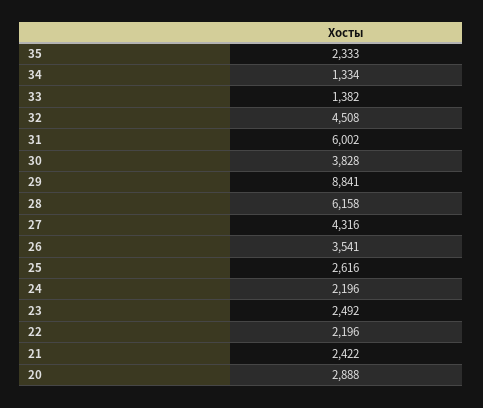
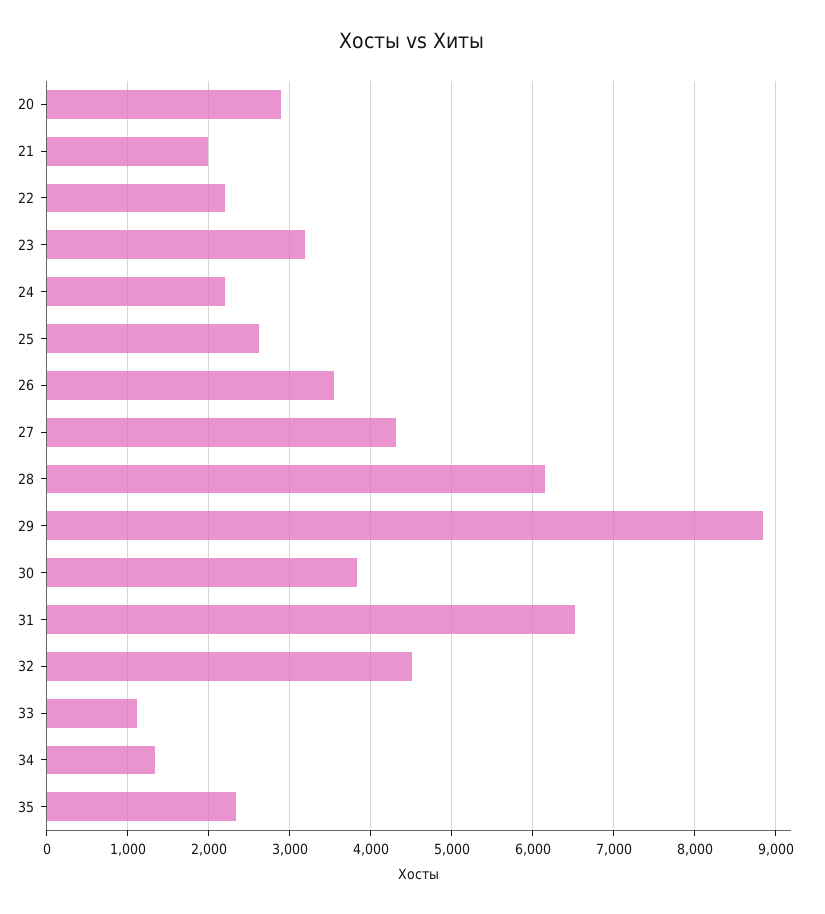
  {
    "35": 2333,
    "34": 1334,
-   "33": 1382,
+   "33": 1100,
    "32": 4508,
-   "31": 6002,
+   "31": 6500,
    "30": 3828,
    "29": 8841,
    "28": 6158,
    "27": 4316,
    "26": 3541,
    "25": 2616,
    "24": 2196,
-   "23": 2492,
+   "23": 3200,
    "22": 2196,
-   "21": 2422,
+   "21": 2000,
    "20": 2888
  }

